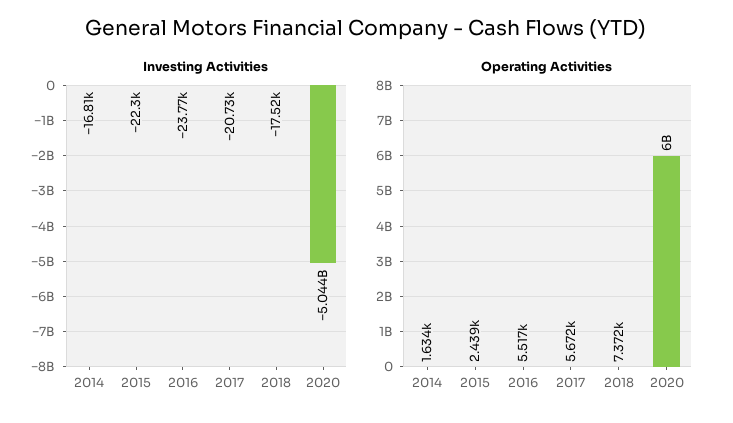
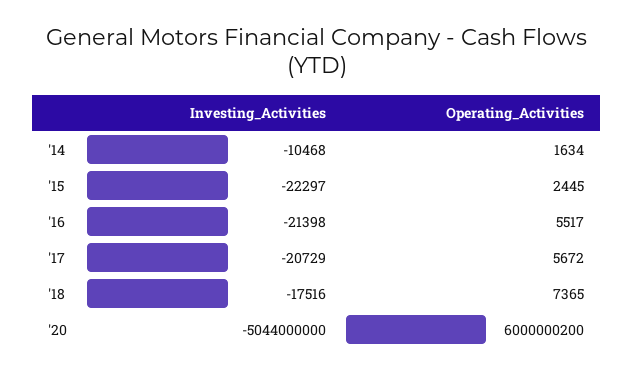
  {
    "Investing Activities": {
-     "2014": -16810,
+     "2014": -10468,
      "2015": -22297,
-     "2016": -23770,
+     "2016": -21398,
      "2017": -20729,
      "2018": -17516,
      "2020": -5044000000
    },
    "Operating Activities": {
      "2014": 1634,
-     "2015": 2439,
+     "2015": 2445,
      "2016": 5517,
      "2017": 5672,
-     "2018": 7372,
+     "2018": 7365,
      "2020": 6000000200
    }
  }

